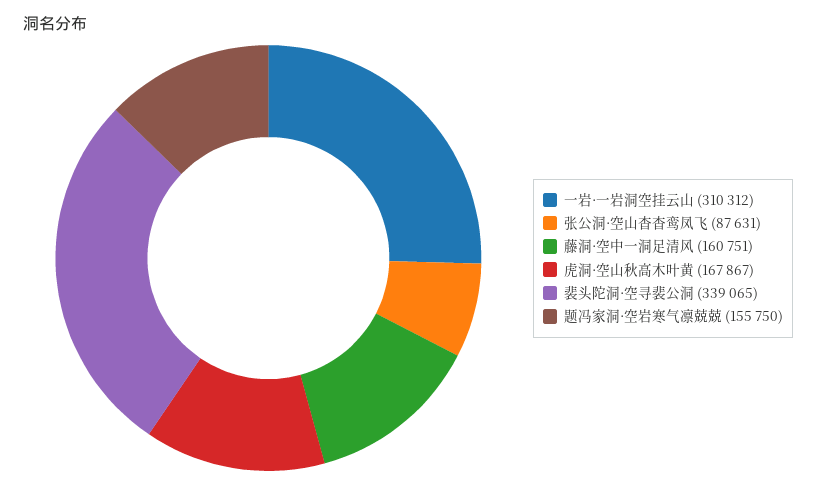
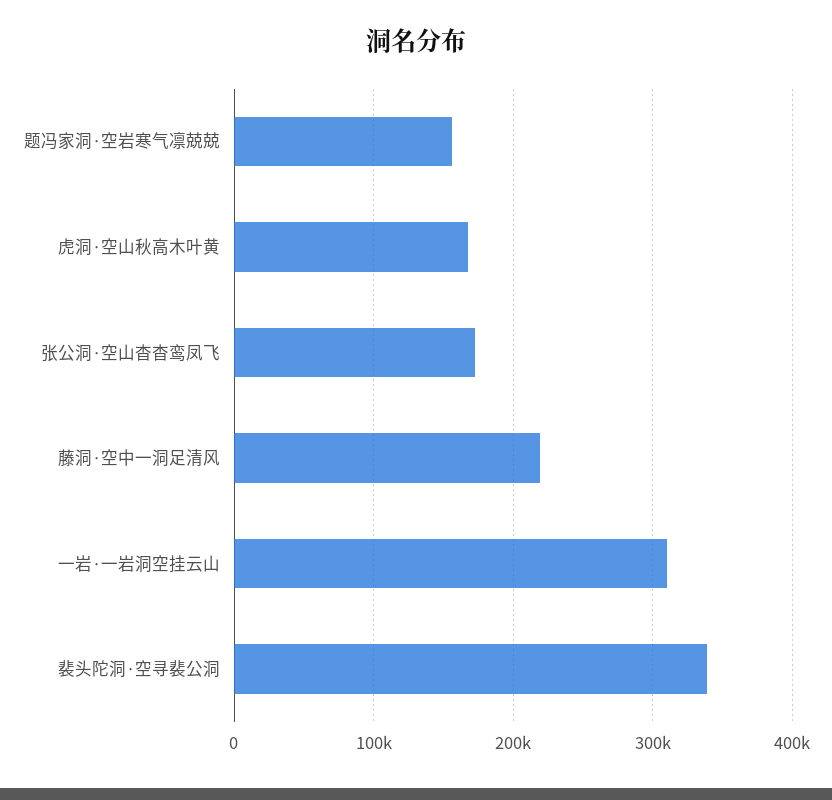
  {
    "一岩·一岩洞空挂云山": 310312,
-   "张公洞·空山杳杳鸾凤飞": 87631,
+   "张公洞·空山杳杳鸾凤飞": 170000,
-   "藤洞·空中一洞足清风": 160751,
+   "藤洞·空中一洞足清风": 220000,
    "虎洞·空山秋高木叶黄": 167867,
    "裴头陀洞·空寻裴公洞": 339065,
    "题冯家洞·空岩寒气凛兢兢": 155750
  }

